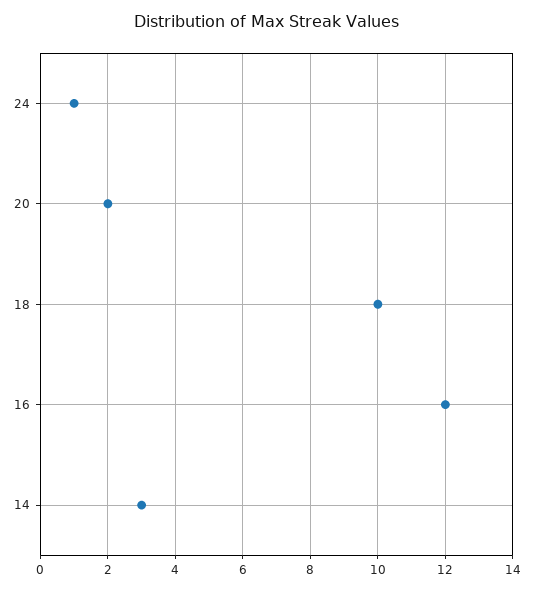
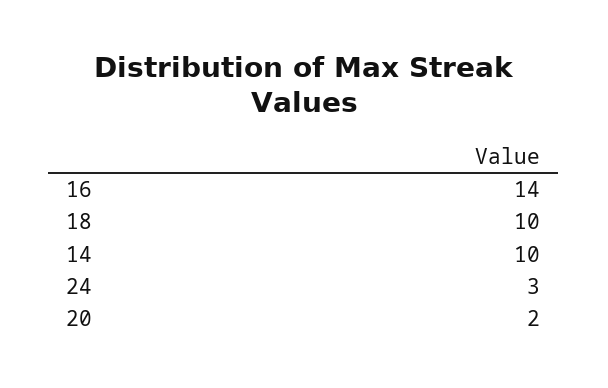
  {
-   "24": 1,
+   "24": 3,
    "20": 2,
    "18": 10,
-   "16": 12,
+   "16": 14,
-   "14": 3
+   "14": 10
  }

